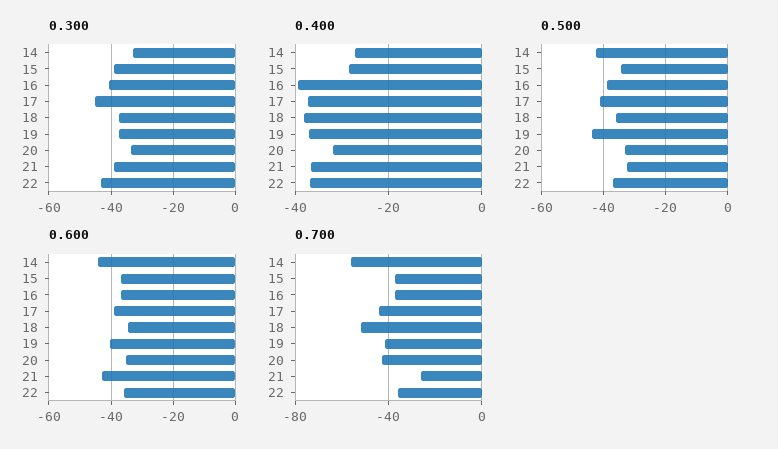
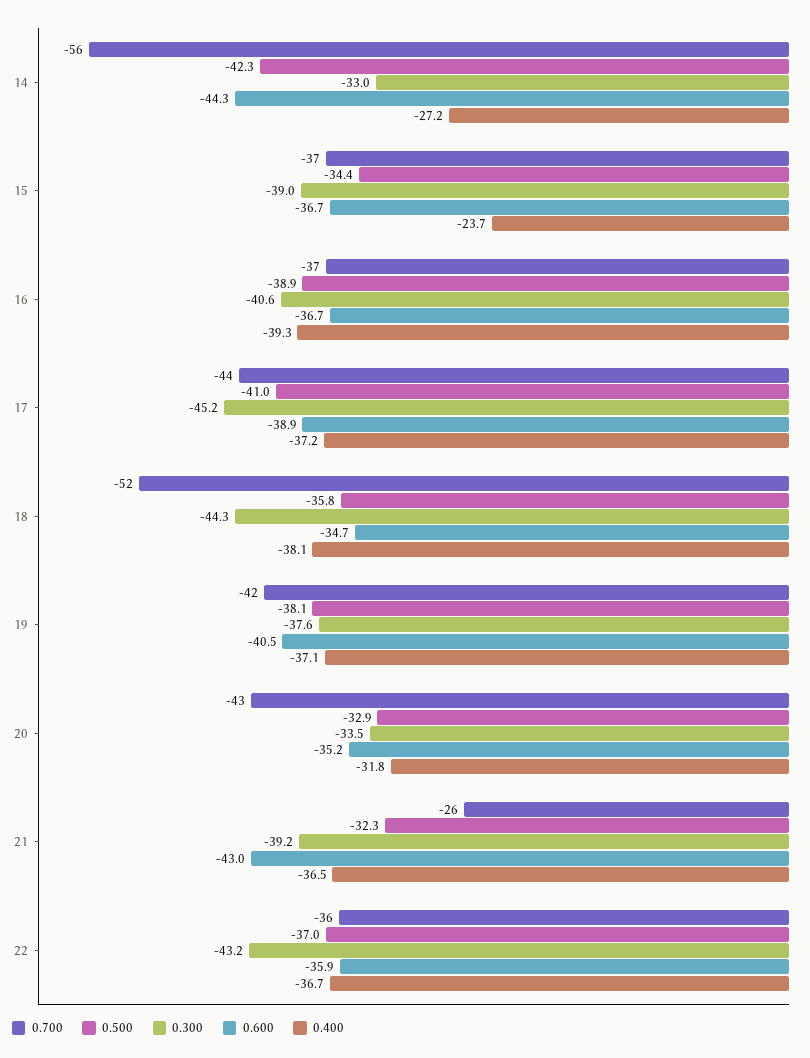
  {
    "0.300": {
      "14": -33,
      "15": -39,
      "16": -40.6,
      "17": -45.2,
-     "18": -38,
+     "18": -44.3,
      "19": -37.6,
      "20": -33.5,
      "21": -39.2,
      "22": -43.2
    },
    "0.400": {
      "14": -27.2,
-     "15": -28,
+     "15": -23.7,
      "16": -39.3,
      "17": -37.2,
      "18": -38.1,
      "19": -37.1,
      "20": -31.8,
      "21": -36.5,
      "22": -36.7
    },
    "0.500": {
      "14": -42.3,
      "15": -34.4,
      "16": -38.9,
      "17": -41,
      "18": -35.8,
-     "19": -44,
+     "19": -38.1,
      "20": -32.9,
      "21": -32.3,
      "22": -37
    },
    "0.600": {
      "14": -44.3,
      "15": -36.7,
      "16": -36.7,
      "17": -38.9,
      "18": -34.7,
      "19": -40.5,
      "20": -35.2,
      "21": -43,
      "22": -35.9
    },
    "0.700": {
      "14": -56,
      "15": -37,
      "16": -37,
      "17": -44,
      "18": -52,
      "19": -42,
      "20": -43,
      "21": -26,
      "22": -36
    }
  }

